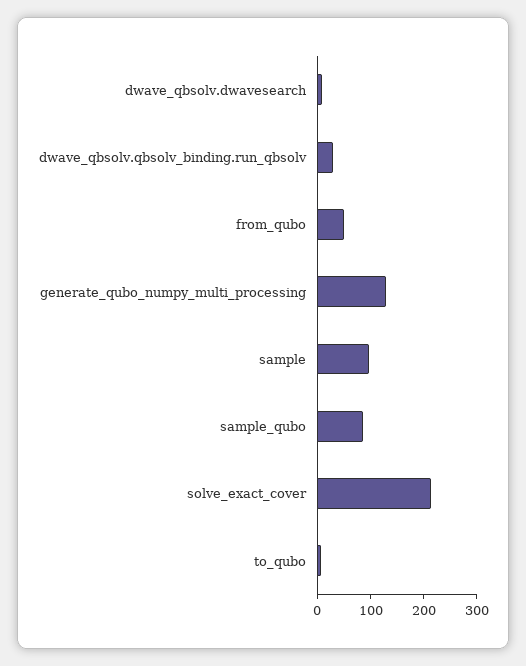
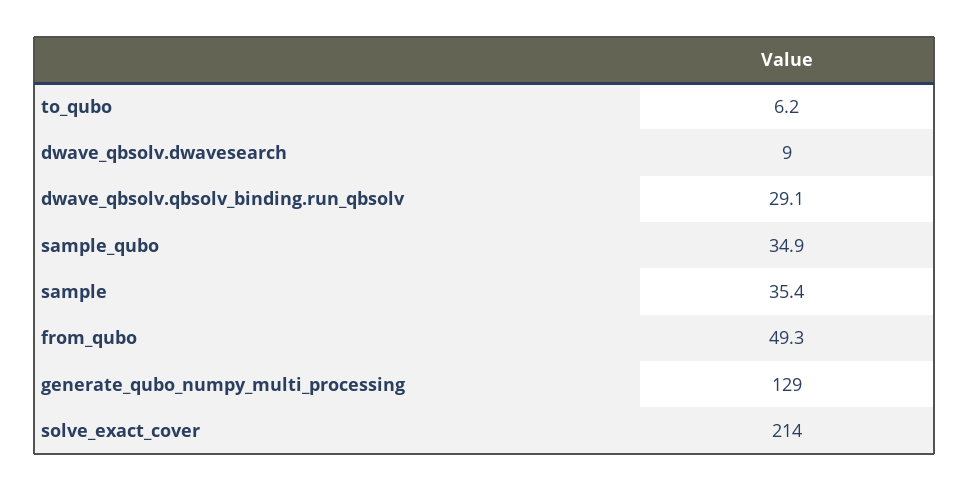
  {
    "dwave_qbsolv.dwavesearch": 9,
    "dwave_qbsolv.qbsolv_binding.run_qbsolv": 29.1,
    "from_qubo": 49.3,
    "generate_qubo_numpy_multi_processing": 129,
-   "sample": 100,
+   "sample": 35.4,
-   "sample_qubo": 80,
+   "sample_qubo": 34.9,
    "solve_exact_cover": 214,
    "to_qubo": 6.2
  }

